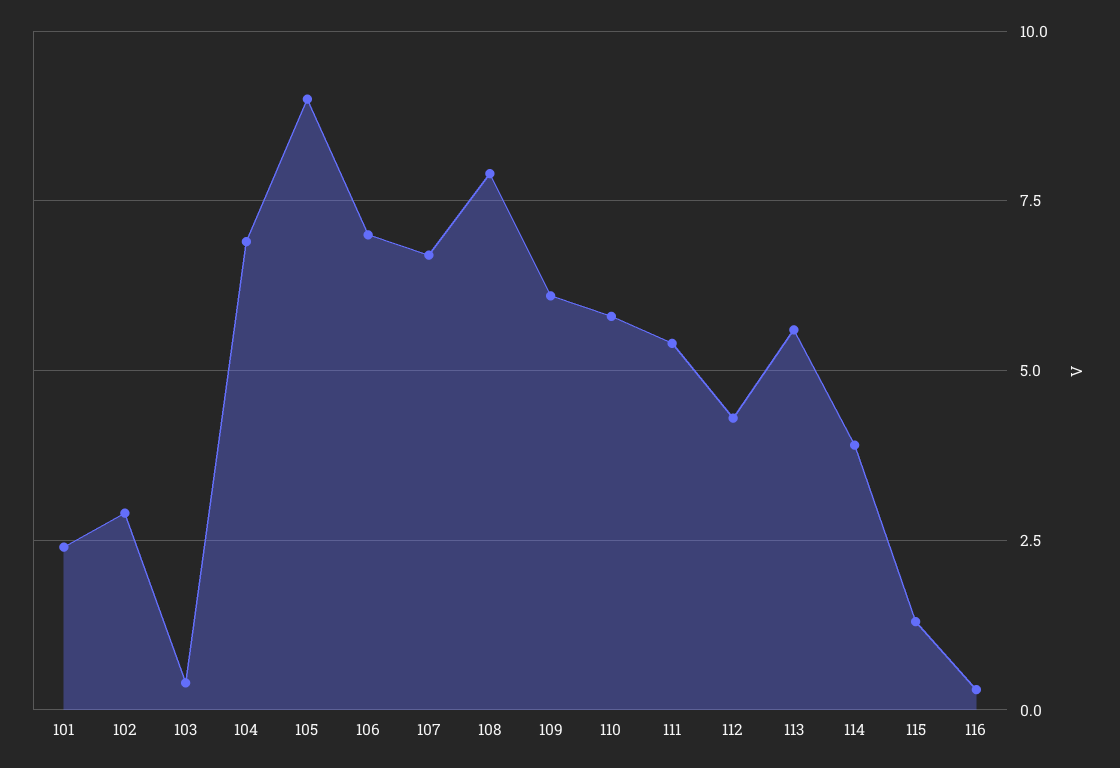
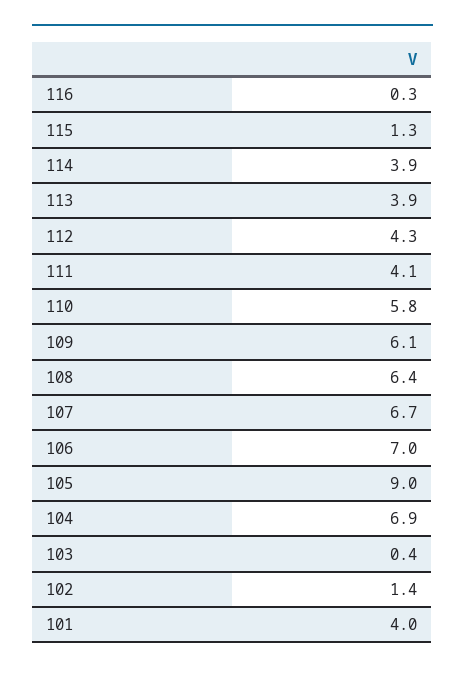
  {
-   "101": 2.5,
+   "101": 4,
-   "102": 3,
+   "102": 1.4,
    "103": 0.4,
    "104": 6.9,
    "105": 9,
    "106": 7,
    "107": 6.7,
-   "108": 8,
+   "108": 6.4,
    "109": 6.1,
    "110": 5.8,
-   "111": 5.5,
+   "111": 4.1,
    "112": 4.3,
-   "113": 5.5,
+   "113": 3.9,
    "114": 3.9,
    "115": 1.3,
    "116": 0.3
  }

